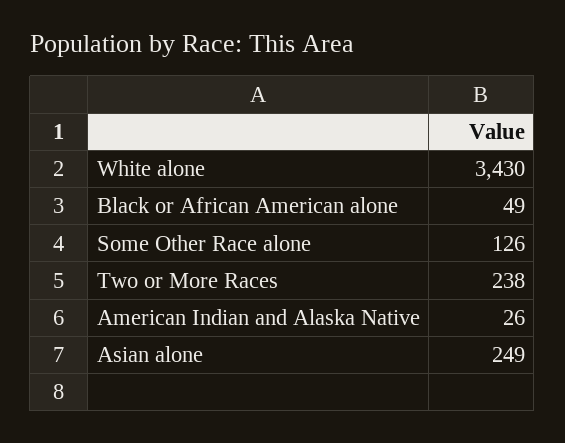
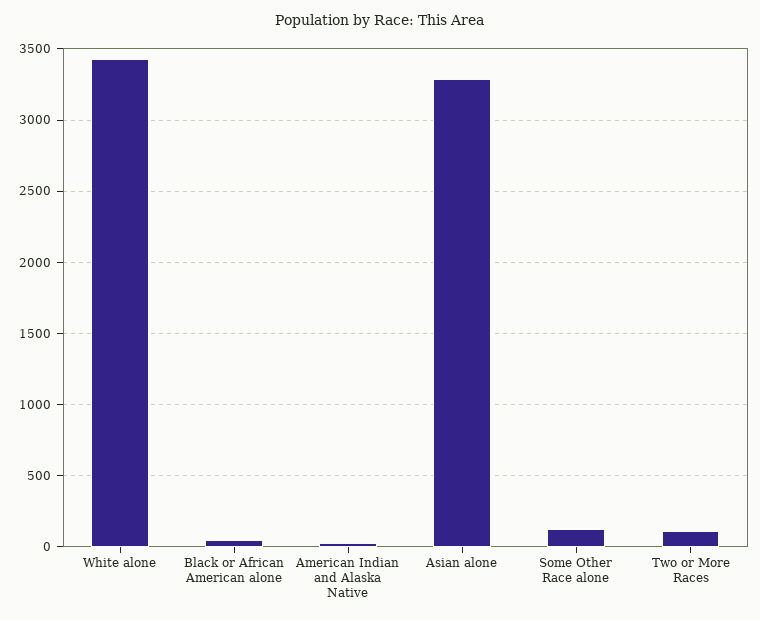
  {
    "White alone": 3430,
    "Black or African American alone": 49,
    "Some Other Race alone": 126,
-   "Two or More Races": 238,
+   "Two or More Races": 100,
    "American Indian and Alaska Native": 26,
-   "Asian alone": 249
+   "Asian alone": 3300
  }

